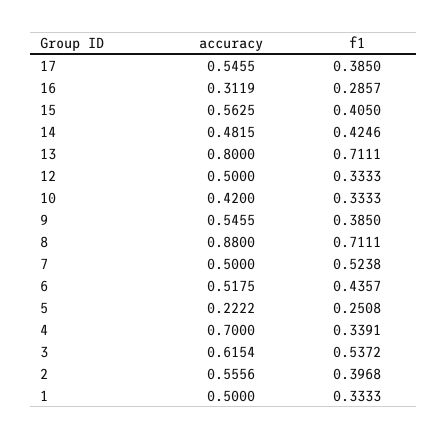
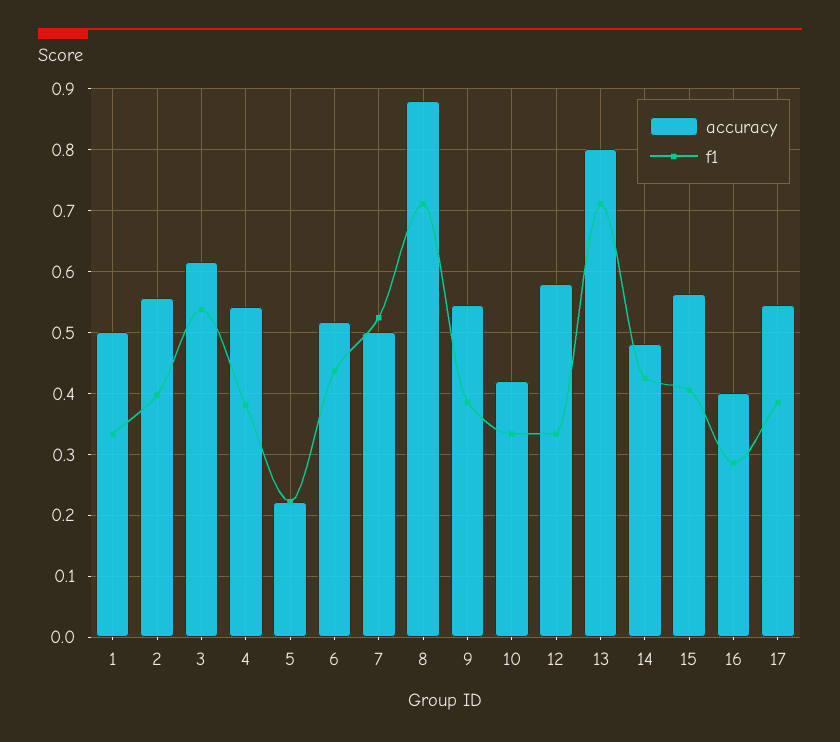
  {
    "accuracy": {
      "17": 0.5455,
-     "16": 0.3119,
+     "16": 0.4,
      "15": 0.5625,
      "14": 0.4815,
      "13": 0.8,
-     "12": 0.5,
+     "12": 0.58,
      "10": 0.42,
      "9": 0.5455,
      "8": 0.88,
      "7": 0.5,
      "6": 0.5175,
      "5": 0.2222,
-     "4": 0.7,
+     "4": 0.54,
      "3": 0.6154,
      "2": 0.5556,
      "1": 0.5
    },
    "f1": {
      "17": 0.385,
      "16": 0.2857,
      "15": 0.405,
      "14": 0.4246,
      "13": 0.7111,
      "12": 0.3333,
      "10": 0.3333,
      "9": 0.385,
      "8": 0.7111,
      "7": 0.5238,
      "6": 0.4357,
-     "5": 0.2508,
+     "5": 0.22,
-     "4": 0.3391,
+     "4": 0.38,
      "3": 0.5372,
      "2": 0.3968,
      "1": 0.3333
    }
  }

